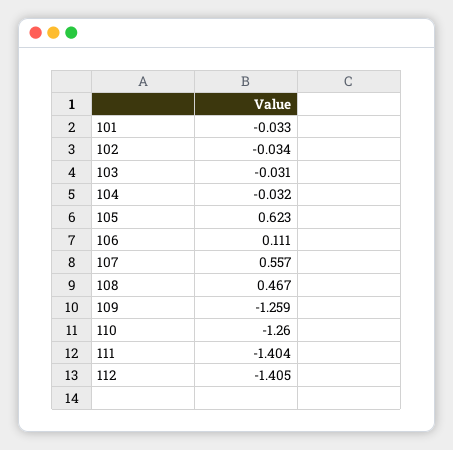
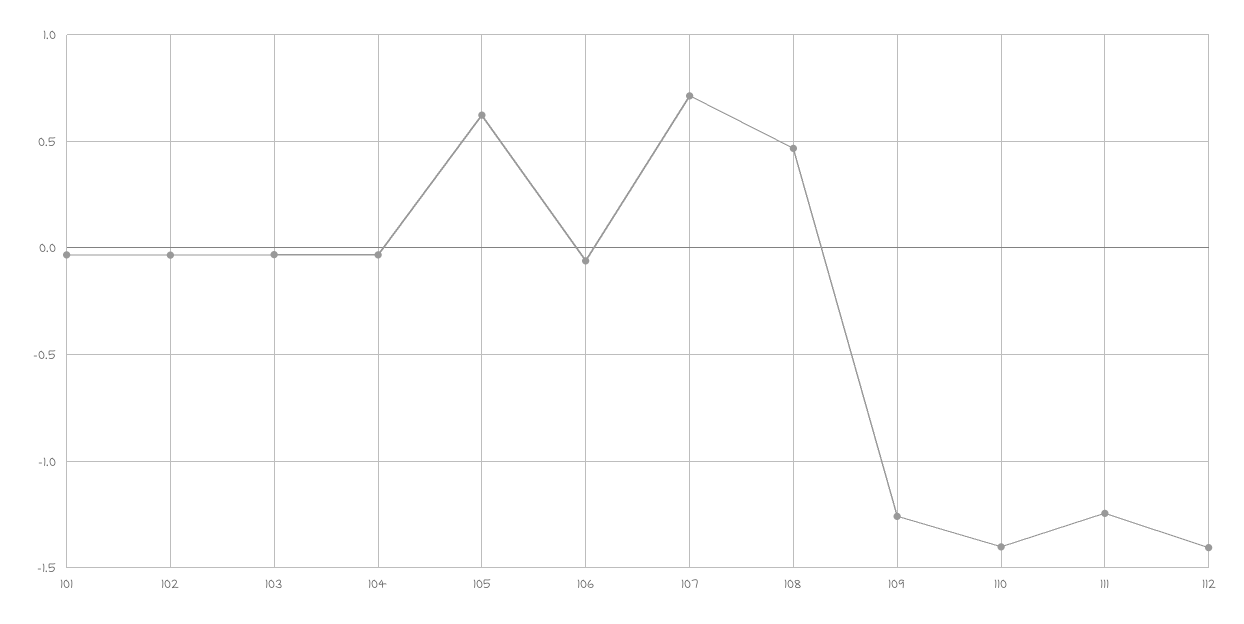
  {
    "101": -0.033,
    "102": -0.034,
    "103": -0.031,
    "104": -0.032,
    "105": 0.623,
-   "106": 0.111,
+   "106": -0.05,
-   "107": 0.557,
+   "107": 0.7,
    "108": 0.467,
    "109": -1.259,
-   "110": -1.26,
+   "110": -1.4,
-   "111": -1.404,
+   "111": -1.25,
    "112": -1.405
  }

